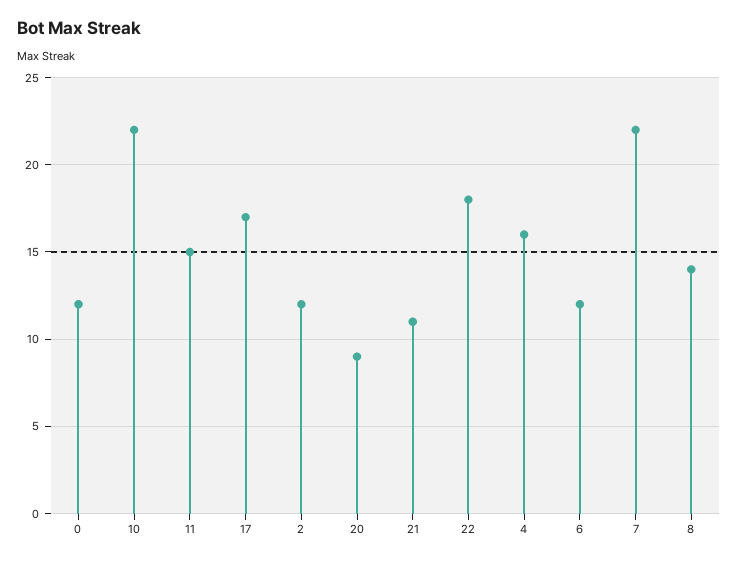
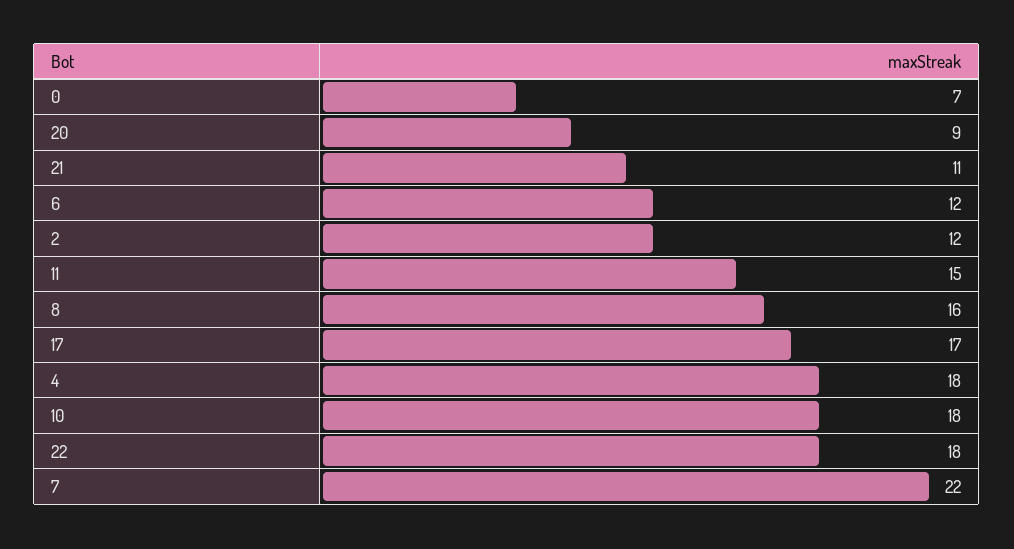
  {
-   "0": 12,
+   "0": 7,
-   "10": 22,
+   "10": 18,
    "11": 15,
    "17": 17,
    "2": 12,
    "20": 9,
    "21": 11,
    "22": 18,
-   "4": 16,
+   "4": 18,
    "6": 12,
    "7": 22,
-   "8": 14
+   "8": 16
  }

